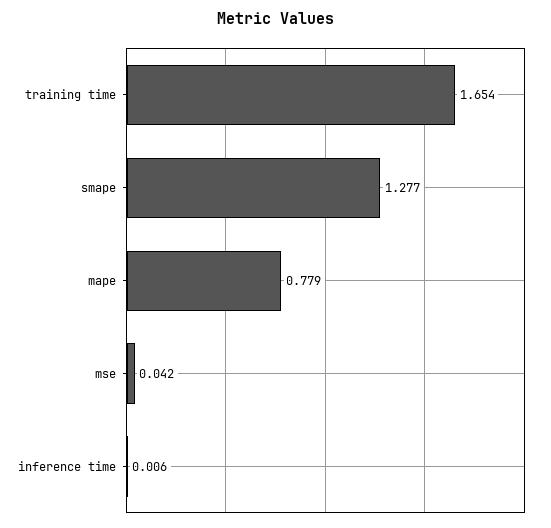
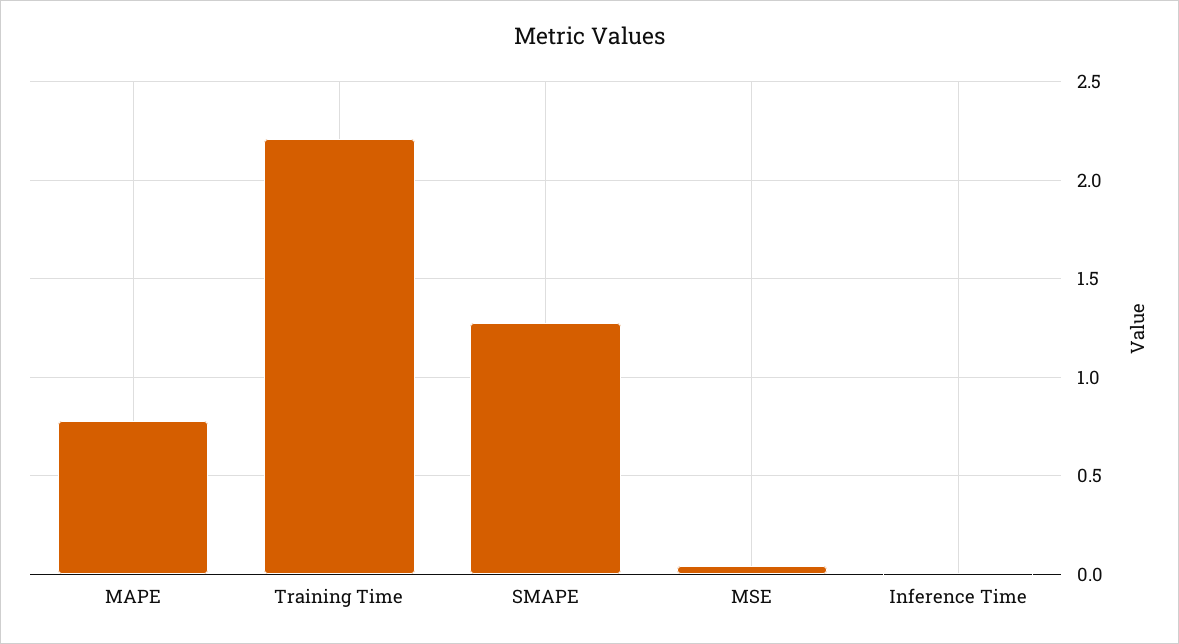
  {
-   "training time": 1.654,
+   "training time": 2.2,
    "smape": 1.277,
    "mape": 0.779,
    "mse": 0.042,
    "inference time": 0.006
  }

